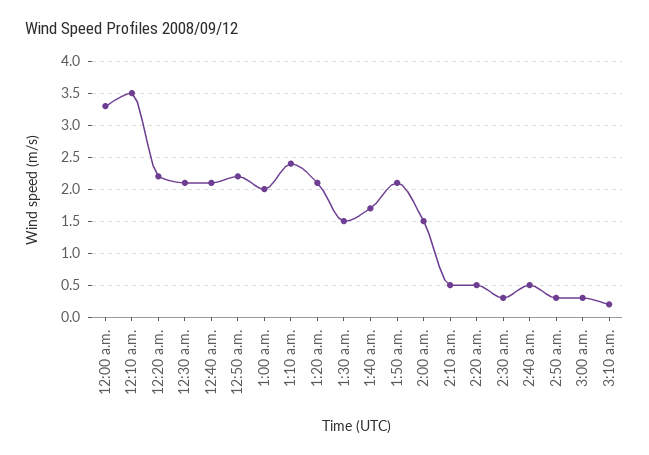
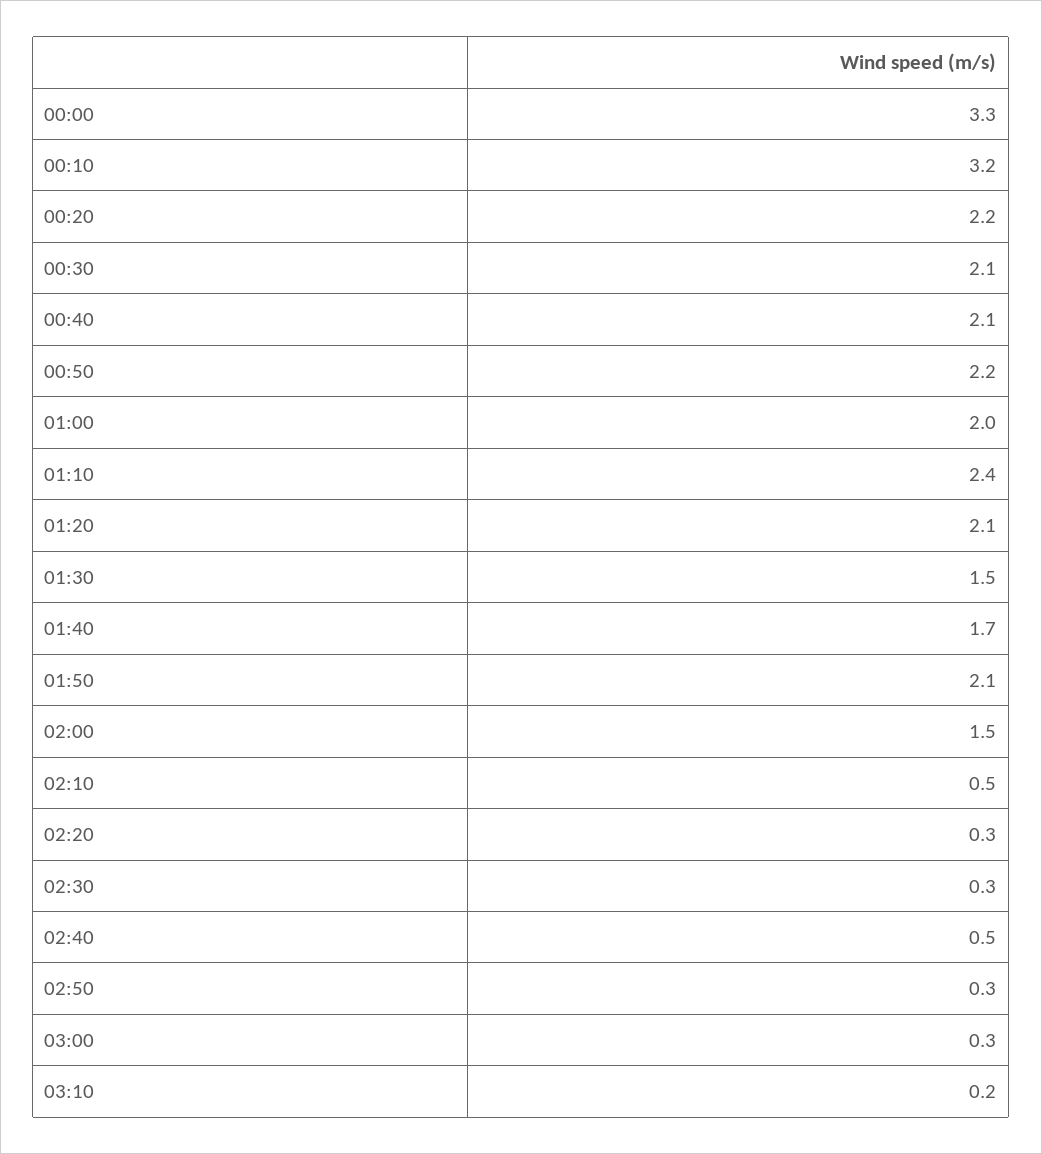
  {
    "12:00 a.m.": 3.3,
-   "12:10 a.m.": 3.5,
+   "12:10 a.m.": 3.2,
    "12:20 a.m.": 2.2,
    "12:30 a.m.": 2.1,
    "12:40 a.m.": 2.1,
    "12:50 a.m.": 2.2,
    "1:00 a.m.": 2,
    "1:10 a.m.": 2.4,
    "1:20 a.m.": 2.1,
    "1:30 a.m.": 1.5,
    "1:40 a.m.": 1.7,
    "1:50 a.m.": 2.1,
    "2:00 a.m.": 1.5,
    "2:10 a.m.": 0.5,
-   "2:20 a.m.": 0.5,
+   "2:20 a.m.": 0.3,
    "2:30 a.m.": 0.3,
    "2:40 a.m.": 0.5,
    "2:50 a.m.": 0.3,
    "3:00 a.m.": 0.3,
    "3:10 a.m.": 0.2
  }

